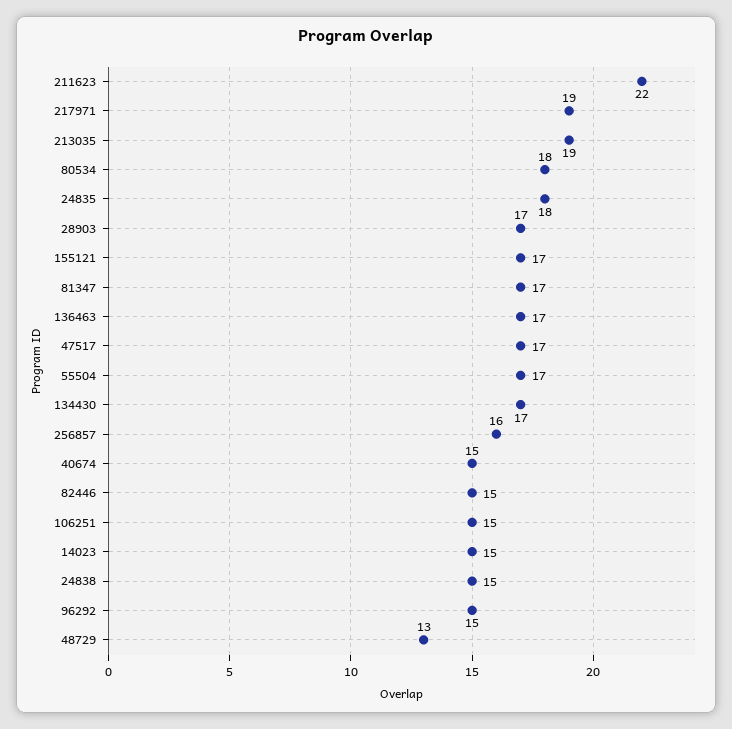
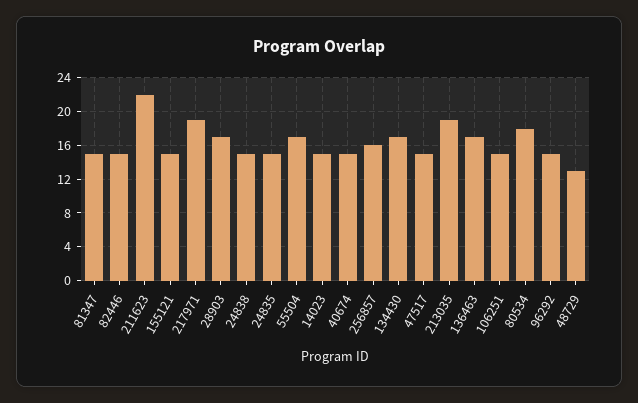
  {
    "211623": 22,
    "217971": 19,
    "213035": 19,
    "80534": 18,
-   "24835": 18,
+   "24835": 15,
    "28903": 17,
-   "155121": 17,
+   "155121": 15,
-   "81347": 17,
+   "81347": 15,
    "136463": 17,
-   "47517": 17,
+   "47517": 15,
    "55504": 17,
    "134430": 17,
    "256857": 16,
    "40674": 15,
    "82446": 15,
    "106251": 15,
    "14023": 15,
    "24838": 15,
    "96292": 15,
    "48729": 13
  }

